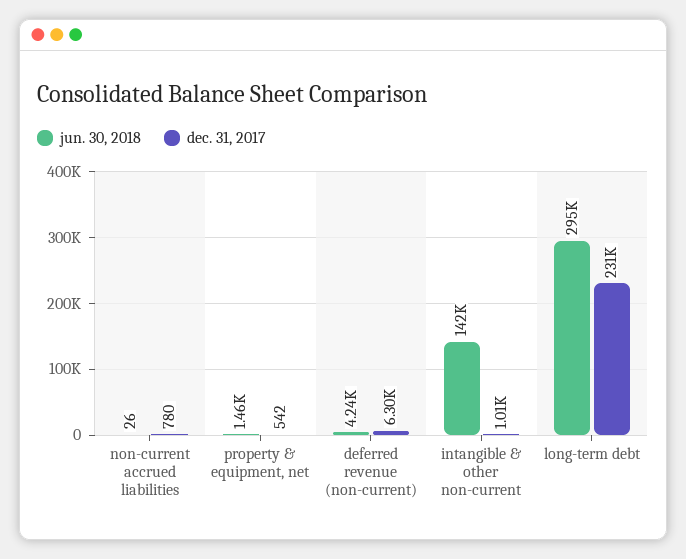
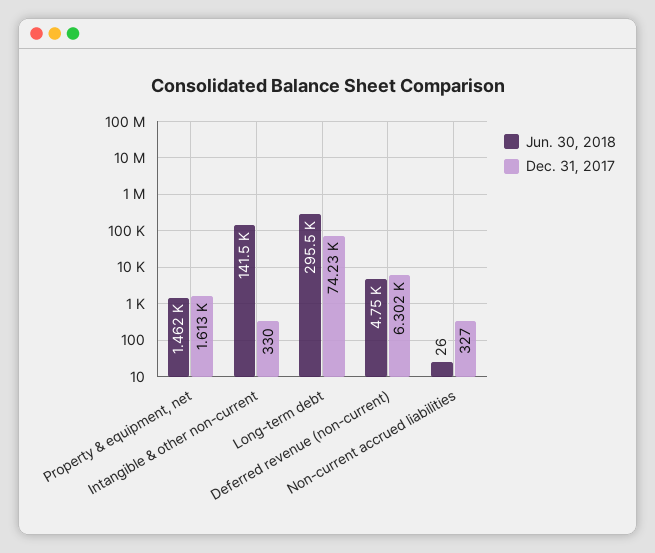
  {
    "jun. 30, 2018": {
      "non-current accrued liabilities": 26,
      "property & equipment, net": 1462,
-     "deferred revenue (non-current)": 4240,
+     "deferred revenue (non-current)": 4750,
      "intangible & other non-current": 141500,
      "long-term debt": 295500
    },
    "dec. 31, 2017": {
-     "non-current accrued liabilities": 780,
+     "non-current accrued liabilities": 327,
-     "property & equipment, net": 542,
+     "property & equipment, net": 1613,
      "deferred revenue (non-current)": 6302,
-     "intangible & other non-current": 1010,
+     "intangible & other non-current": 330,
-     "long-term debt": 231000
+     "long-term debt": 74230
    }
  }

